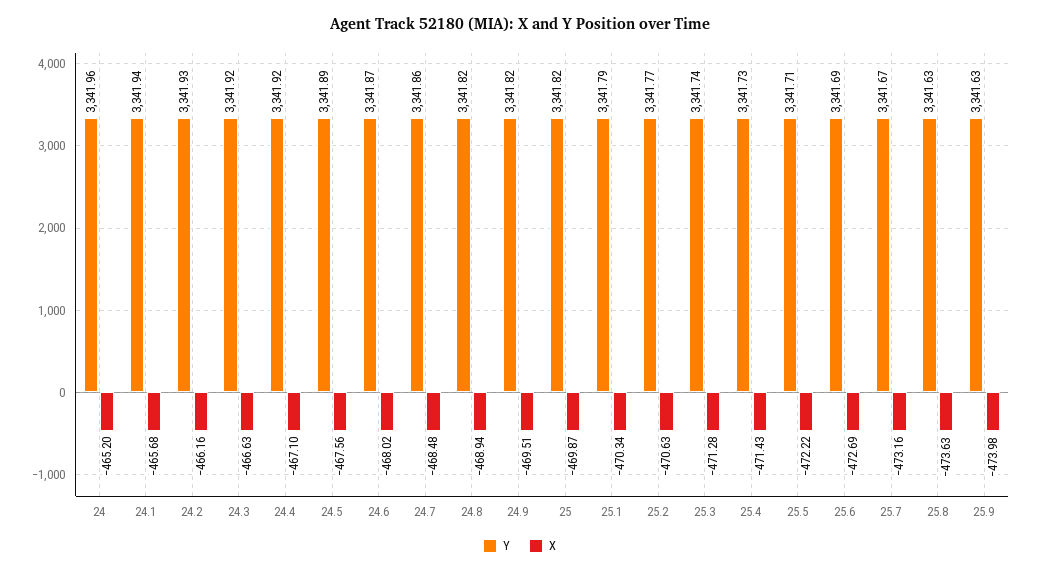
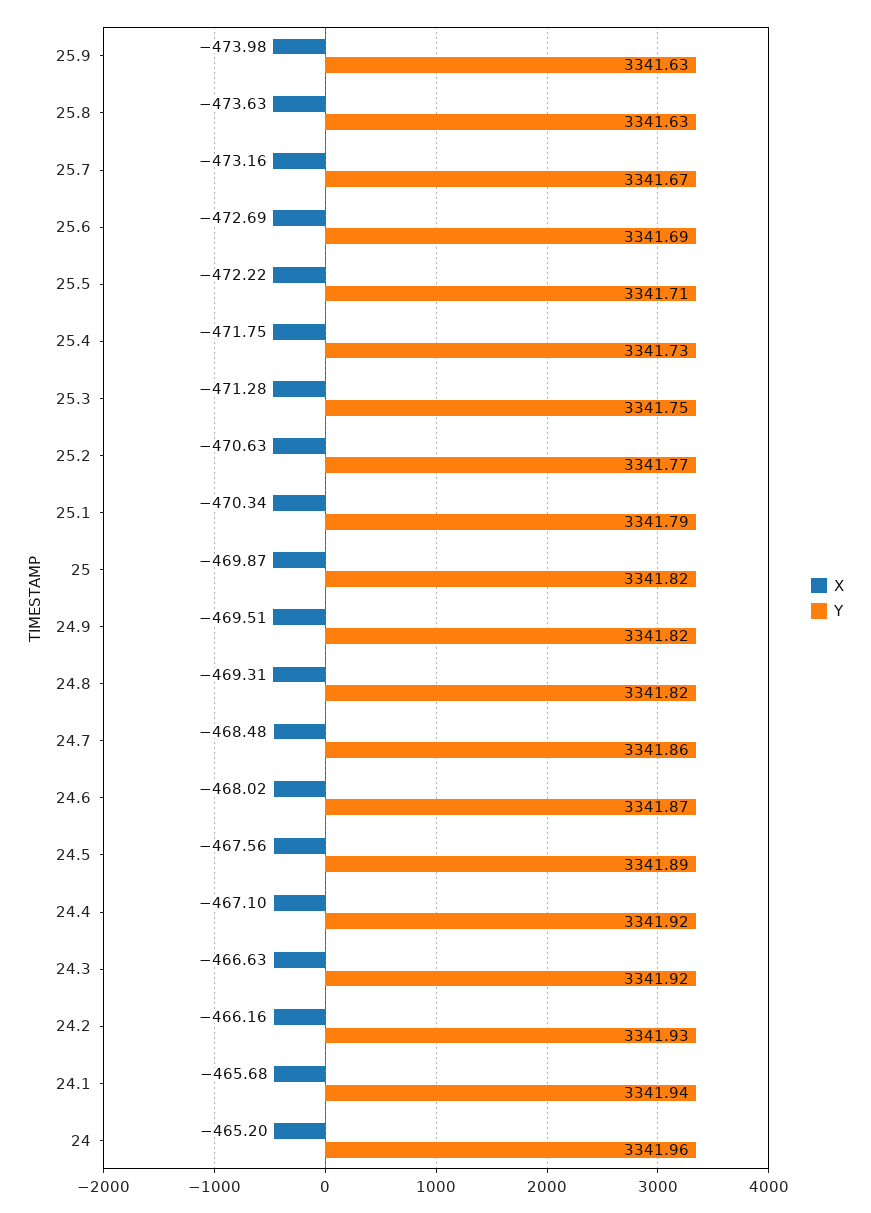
  {
    "Y": {
      "24": 3341.96,
      "24.1": 3341.94,
      "24.2": 3341.93,
      "24.3": 3341.92,
      "24.4": 3341.92,
      "24.5": 3341.89,
      "24.6": 3341.87,
      "24.7": 3341.86,
      "24.8": 3341.82,
      "24.9": 3341.82,
      "25": 3341.82,
      "25.1": 3341.79,
      "25.2": 3341.77,
-     "25.3": 3341.74,
+     "25.3": 3341.75,
      "25.4": 3341.73,
      "25.5": 3341.71,
      "25.6": 3341.69,
      "25.7": 3341.67,
      "25.8": 3341.63,
      "25.9": 3341.63
    },
    "X": {
      "24": -465.2,
      "24.1": -465.68,
      "24.2": -466.16,
      "24.3": -466.63,
      "24.4": -467.1,
      "24.5": -467.56,
      "24.6": -468.02,
      "24.7": -468.48,
-     "24.8": -468.94,
+     "24.8": -469.31,
      "24.9": -469.51,
      "25": -469.87,
      "25.1": -470.34,
      "25.2": -470.63,
      "25.3": -471.28,
-     "25.4": -471.43,
+     "25.4": -471.75,
      "25.5": -472.22,
      "25.6": -472.69,
      "25.7": -473.16,
      "25.8": -473.63,
      "25.9": -473.98
    }
  }

